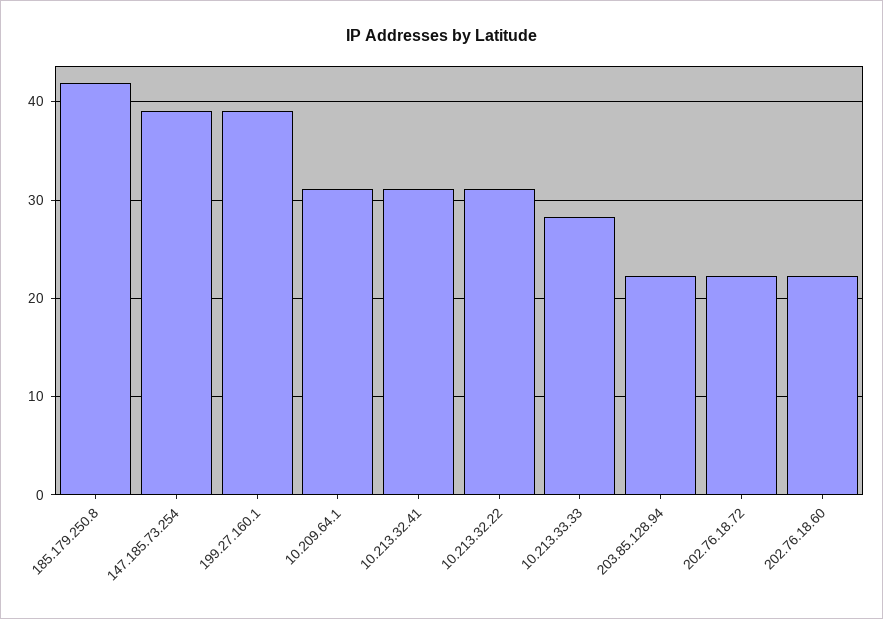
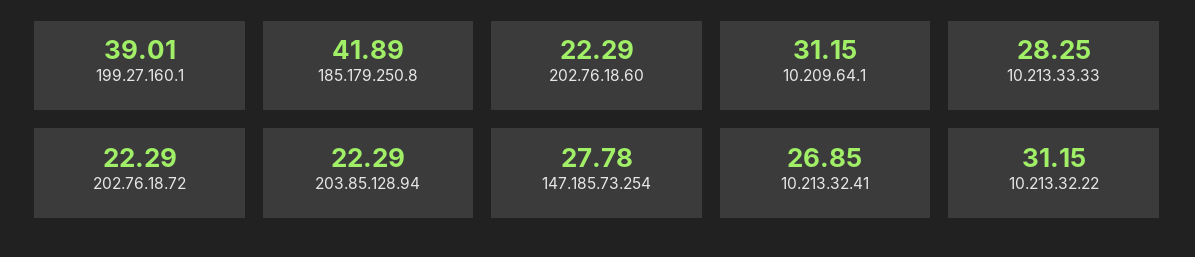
  {
    "185.179.250.8": 41.89,
-   "147.185.73.254": 39,
+   "147.185.73.254": 27.78,
    "199.27.160.1": 39.01,
    "10.209.64.1": 31.15,
-   "10.213.32.41": 31,
+   "10.213.32.41": 26.85,
    "10.213.32.22": 31.15,
    "10.213.33.33": 28.25,
    "203.85.128.94": 22.29,
    "202.76.18.72": 22.29,
    "202.76.18.60": 22.29
  }

